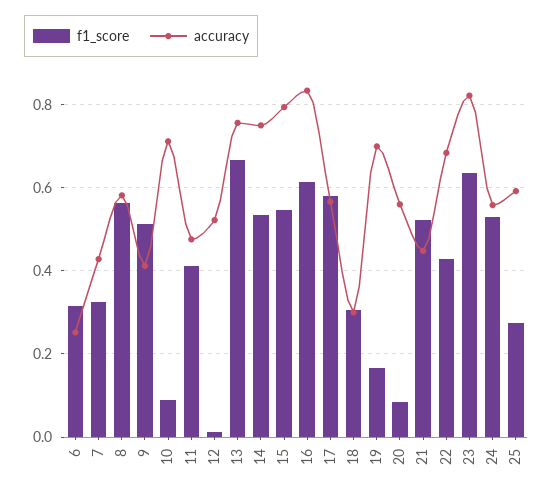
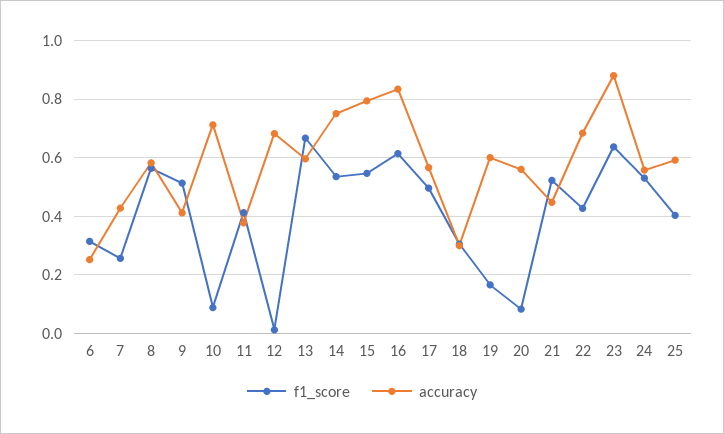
  {
    "f1_score": {
      "6": 0.32,
-     "7": 0.32,
+     "7": 0.25,
      "8": 0.56,
      "9": 0.52,
      "10": 0.08,
      "11": 0.42,
      "12": 0.02,
      "13": 0.66,
      "14": 0.54,
      "15": 0.54,
      "16": 0.62,
-     "17": 0.58,
+     "17": 0.5,
      "18": 0.3,
      "19": 0.16,
      "20": 0.08,
      "21": 0.52,
      "22": 0.42,
      "23": 0.64,
      "24": 0.54,
-     "25": 0.28
+     "25": 0.4
    },
    "accuracy": {
      "6": 0.26,
      "7": 0.42,
      "8": 0.58,
      "9": 0.42,
      "10": 0.72,
-     "11": 0.48,
+     "11": 0.375,
-     "12": 0.52,
+     "12": 0.675,
-     "13": 0.76,
+     "13": 0.6,
      "14": 0.76,
      "15": 0.8,
      "16": 0.84,
      "17": 0.56,
      "18": 0.3,
-     "19": 0.7,
+     "19": 0.6,
      "20": 0.56,
      "21": 0.44,
      "22": 0.68,
-     "23": 0.82,
+     "23": 0.875,
      "24": 0.56,
      "25": 0.6
    }
  }

